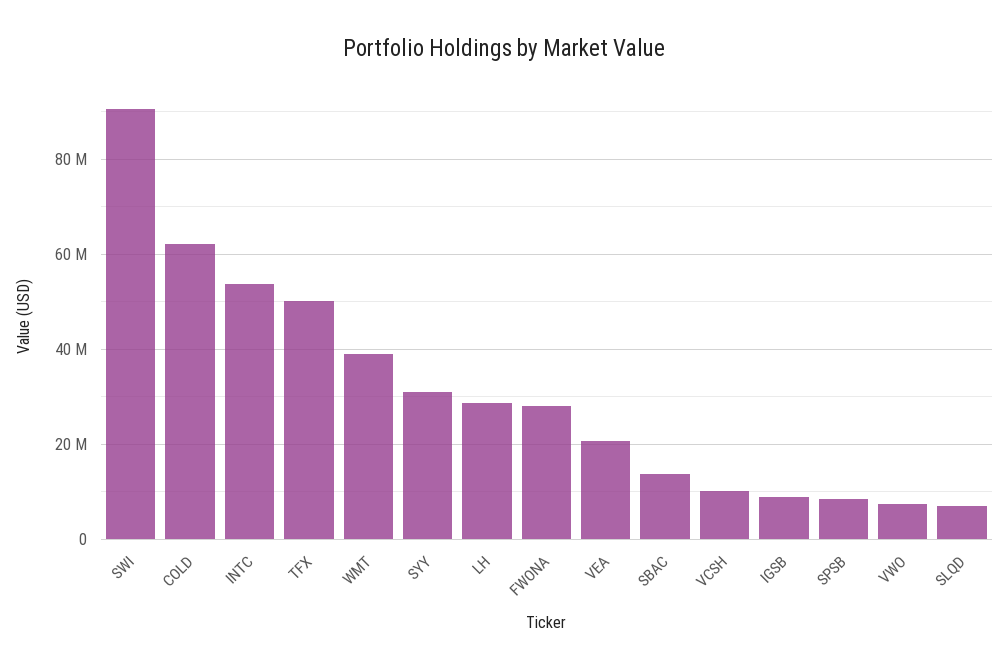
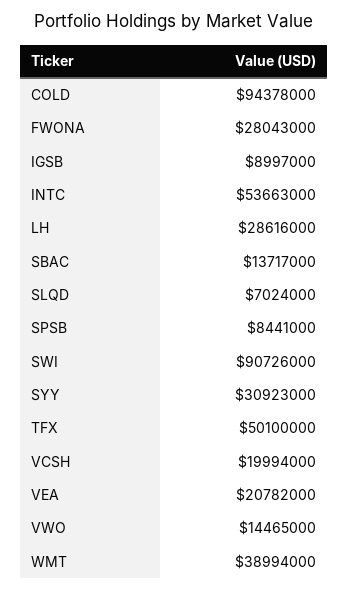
  {
    "SWI": 90726000,
-   "COLD": 62000000,
+   "COLD": 94378000,
    "INTC": 53663000,
    "TFX": 50100000,
    "WMT": 38994000,
    "SYY": 30923000,
    "LH": 28616000,
    "FWONA": 28043000,
    "VEA": 20782000,
    "SBAC": 13717000,
-   "VCSH": 10000000,
+   "VCSH": 19994000,
    "IGSB": 8997000,
    "SPSB": 8441000,
-   "VWO": 8000000,
+   "VWO": 14465000,
    "SLQD": 7024000
  }

